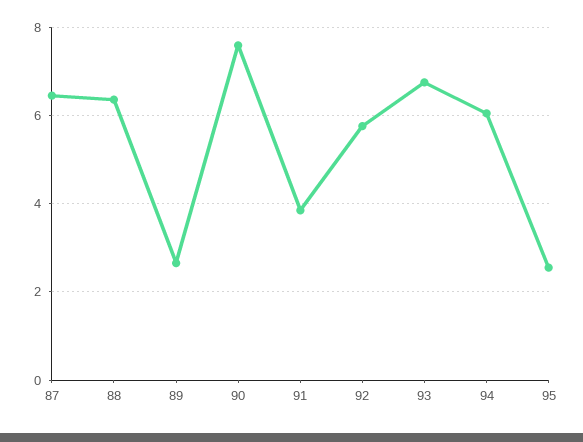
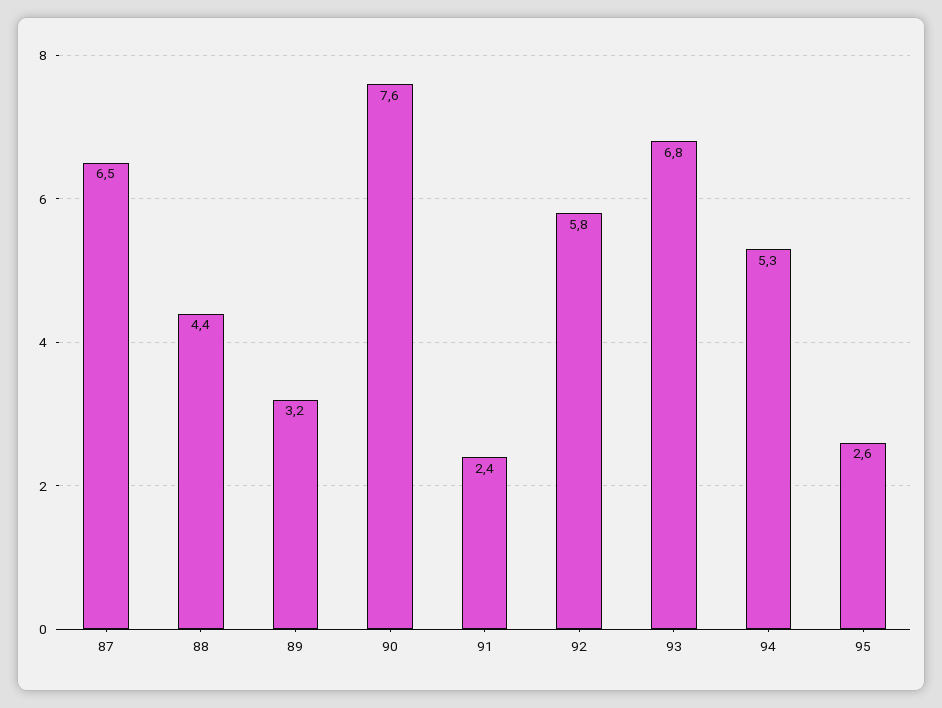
  {
    "87": 6.5,
-   "88": 6.4,
+   "88": 4.4,
-   "89": 2.6,
+   "89": 3.2,
    "90": 7.6,
-   "91": 3.8,
+   "91": 2.4,
    "92": 5.8,
    "93": 6.8,
-   "94": 6,
+   "94": 5.3,
    "95": 2.6
  }

